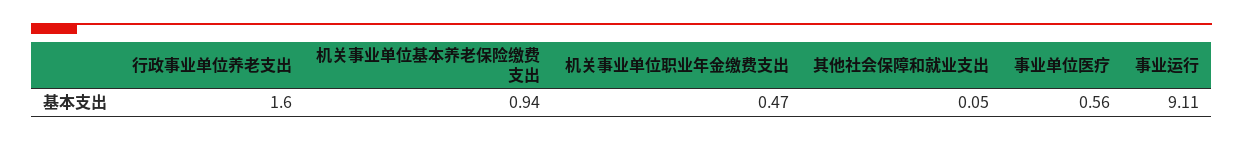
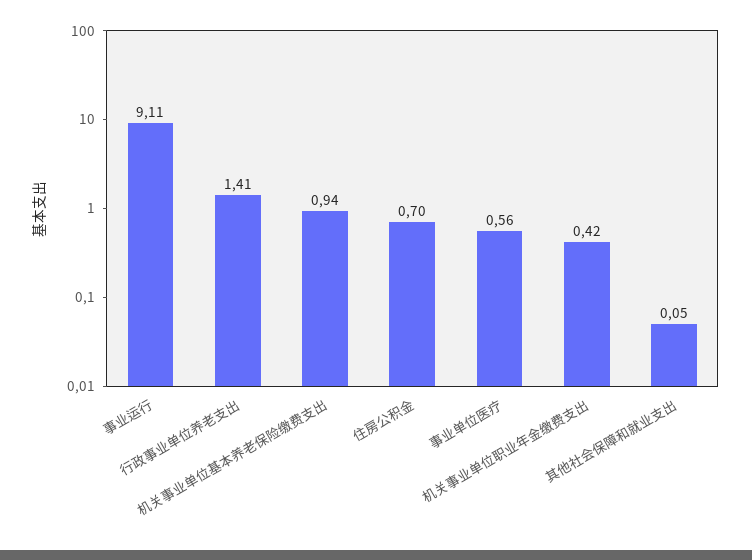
  {
-   "行政事业单位养老支出": 1.6,
+   "行政事业单位养老支出": 1.41,
    "机关事业单位基本养老保险缴费支出": 0.94,
-   "机关事业单位职业年金缴费支出": 0.47,
+   "机关事业单位职业年金缴费支出": 0.42,
    "其他社会保障和就业支出": 0.05,
    "事业单位医疗": 0.56,
-   "事业运行": 9.11
+   "事业运行": 9.11,
+   "住房公积金": 0.7
  }

